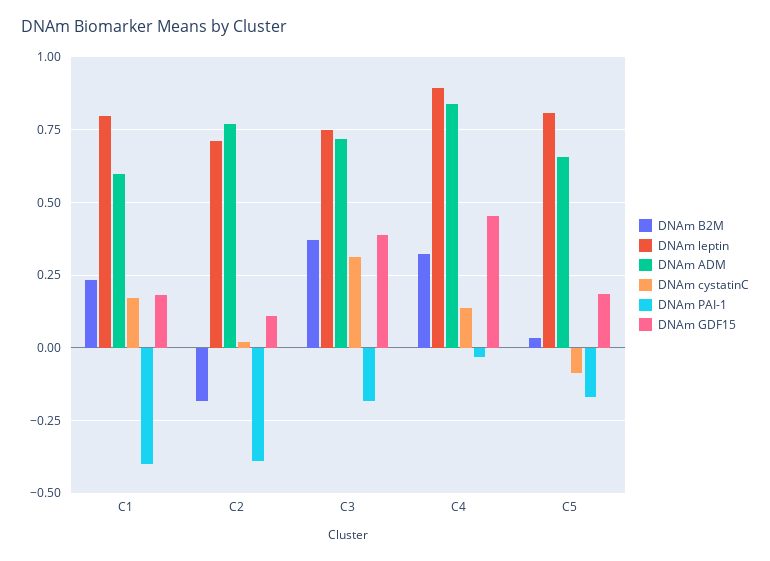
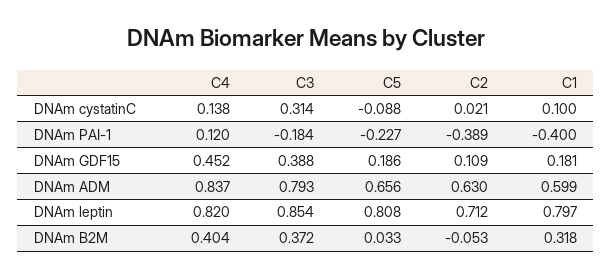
  {
    "DNAm B2M": {
-     "C1": 0.225,
+     "C1": 0.318,
-     "C2": -0.175,
+     "C2": -0.053,
      "C3": 0.372,
-     "C4": 0.325,
+     "C4": 0.404,
      "C5": 0.033
    },
    "DNAm leptin": {
      "C1": 0.797,
      "C2": 0.712,
-     "C3": 0.75,
+     "C3": 0.854,
-     "C4": 0.9,
+     "C4": 0.82,
      "C5": 0.808
    },
    "DNAm ADM": {
      "C1": 0.599,
-     "C2": 0.775,
+     "C2": 0.63,
-     "C3": 0.725,
+     "C3": 0.793,
      "C4": 0.837,
      "C5": 0.656
    },
    "DNAm cystatinC": {
-     "C1": 0.175,
+     "C1": 0.1,
      "C2": 0.021,
      "C3": 0.314,
      "C4": 0.138,
      "C5": -0.088
    },
    "DNAm PAI-1": {
      "C1": -0.4,
      "C2": -0.389,
      "C3": -0.184,
-     "C4": -0.025,
+     "C4": 0.12,
-     "C5": -0.175
+     "C5": -0.227
    },
    "DNAm GDF15": {
      "C1": 0.181,
      "C2": 0.109,
      "C3": 0.388,
      "C4": 0.452,
      "C5": 0.186
    }
  }

